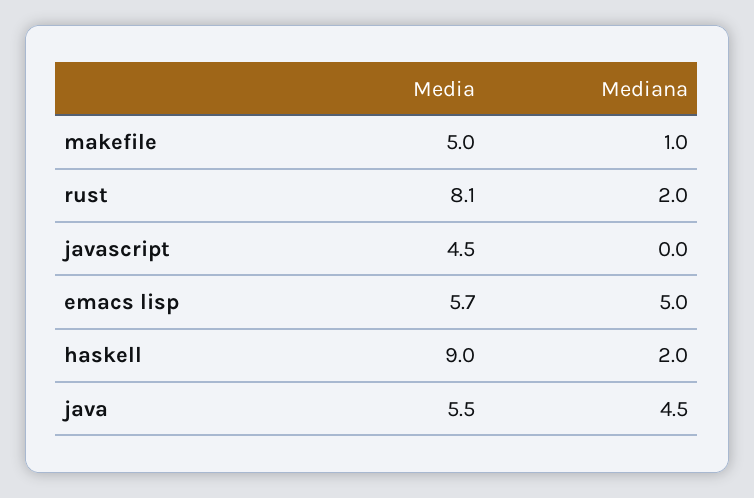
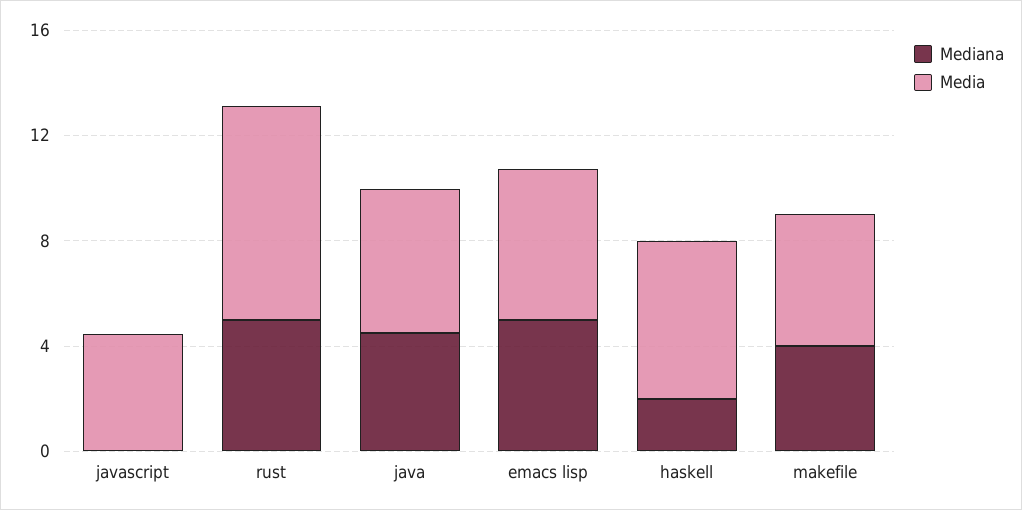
  {
    "Media": {
      "makefile": 5,
      "rust": 8.1,
      "javascript": 4.5,
      "emacs lisp": 5.7,
-     "haskell": 9,
+     "haskell": 6,
      "java": 5.5
    },
    "Mediana": {
-     "makefile": 1,
+     "makefile": 4,
-     "rust": 2,
+     "rust": 5,
      "javascript": 0,
      "emacs lisp": 5,
      "haskell": 2,
      "java": 4.5
    }
  }

